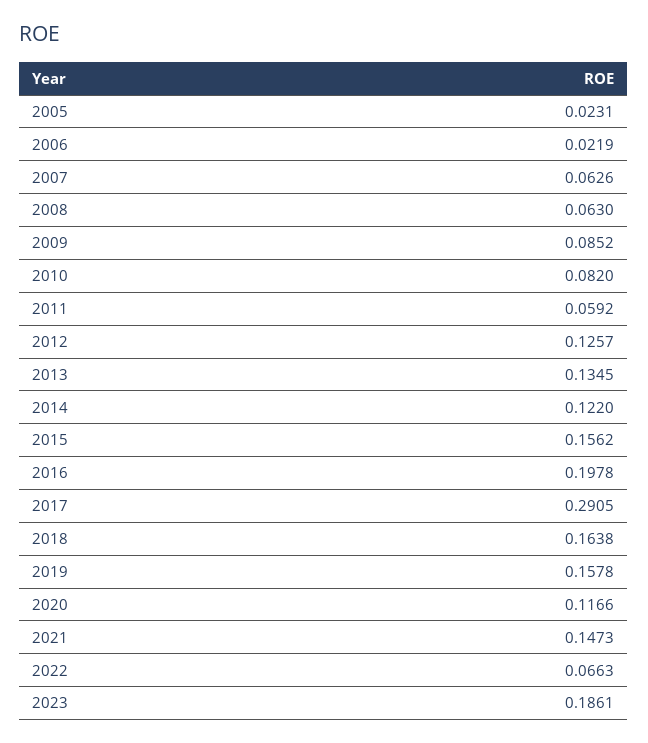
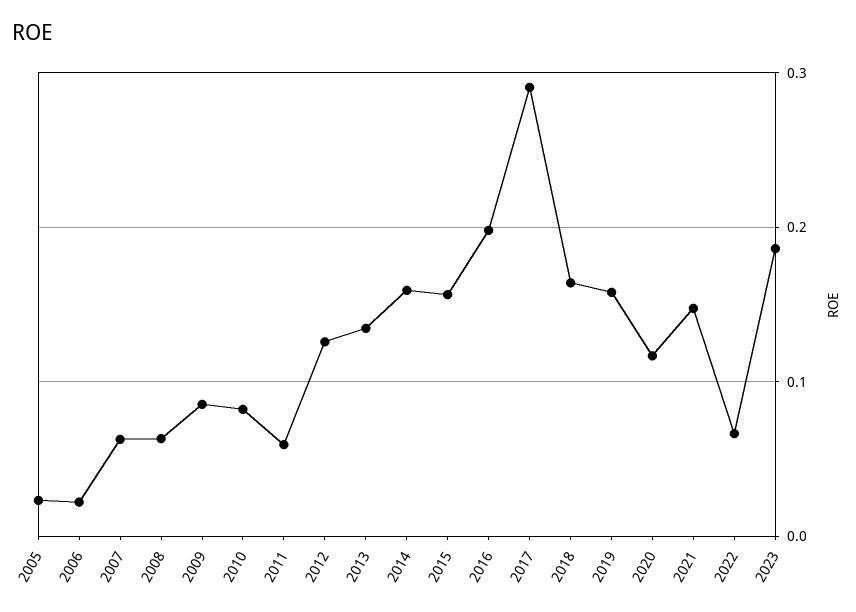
  {
    "2005": 0.0231,
    "2006": 0.0219,
    "2007": 0.0626,
    "2008": 0.063,
    "2009": 0.0852,
    "2010": 0.082,
    "2011": 0.0592,
    "2012": 0.1257,
    "2013": 0.1345,
-   "2014": 0.122,
+   "2014": 0.16,
    "2015": 0.1562,
    "2016": 0.1978,
    "2017": 0.2905,
    "2018": 0.1638,
    "2019": 0.1578,
    "2020": 0.1166,
    "2021": 0.1473,
    "2022": 0.0663,
    "2023": 0.1861
  }

